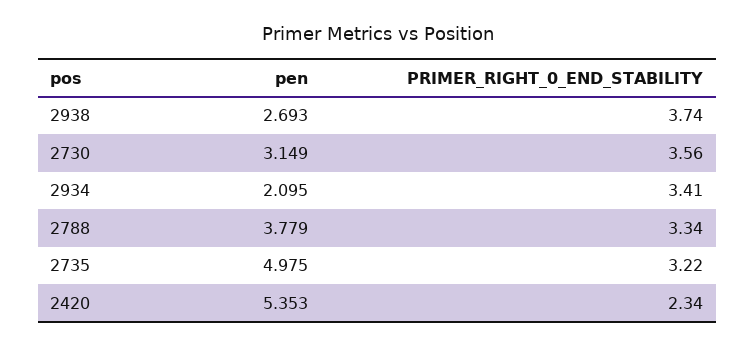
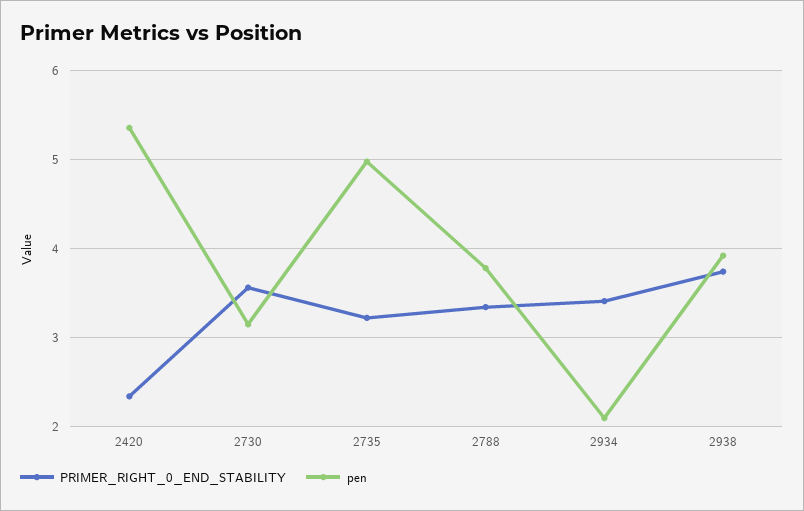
  {
    "pen": {
-     "2938": 2.693,
+     "2938": 3.9,
      "2730": 3.149,
      "2934": 2.095,
      "2788": 3.779,
      "2735": 4.975,
      "2420": 5.353
    },
    "PRIMER_RIGHT_0_END_STABILITY": {
      "2938": 3.74,
      "2730": 3.56,
      "2934": 3.41,
      "2788": 3.34,
      "2735": 3.22,
      "2420": 2.34
    }
  }

